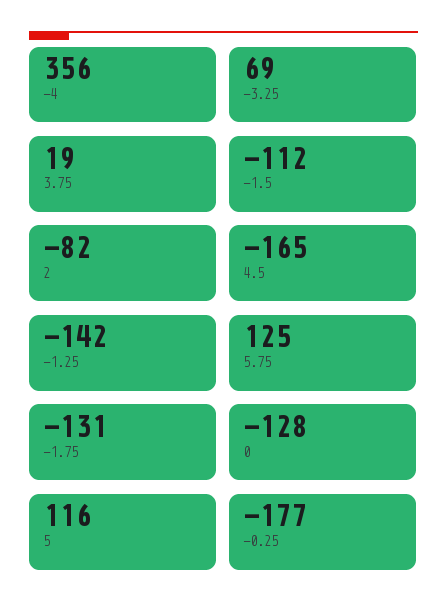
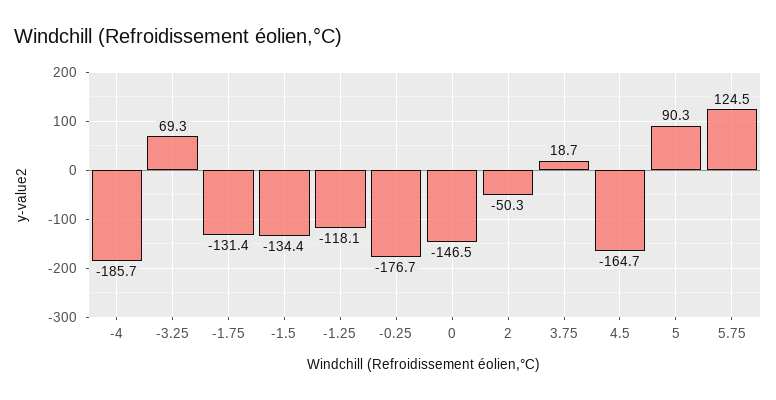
  {
-   "-4": 356,
+   "-4": -185.7,
    "-3.25": 69.3,
    "3.75": 18.7,
-   "-1.5": -112,
+   "-1.5": -134.4,
-   "2": -82,
+   "2": -50.3,
    "4.5": -164.7,
-   "-1.25": -142,
+   "-1.25": -118.1,
    "5.75": 124.5,
    "-1.75": -131.4,
-   "0": -128,
+   "0": -146.5,
-   "5": 116,
+   "5": 90.3,
    "-0.25": -176.7
  }

